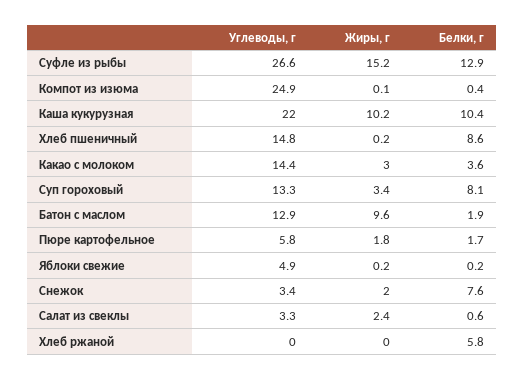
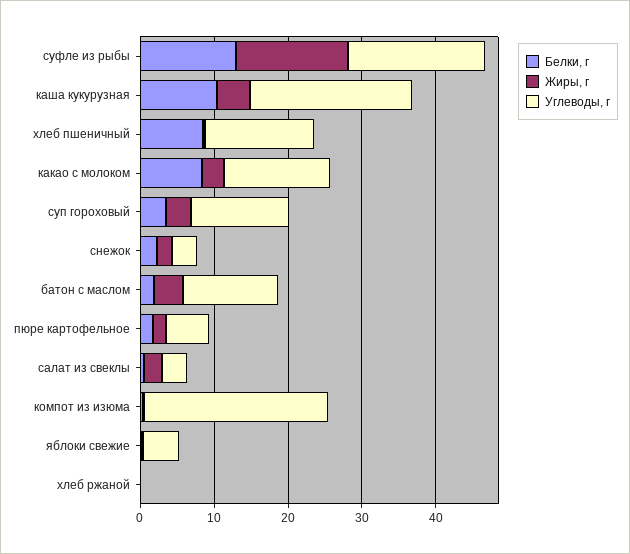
  {
    "Углеводы, г": {
-     "Суфле из рыбы": 26.6,
+     "Суфле из рыбы": 18,
      "Компот из изюма": 24.9,
      "Каша кукурузная": 22,
      "Хлеб пшеничный": 14.8,
      "Какао с молоком": 14.4,
      "Суп гороховый": 13.3,
      "Батон с маслом": 12.9,
      "Пюре картофельное": 5.8,
      "Яблоки свежие": 4.9,
      "Снежок": 3.4,
      "Салат из свеклы": 3.3,
      "Хлеб ржаной": 0
    },
    "Жиры, г": {
      "Суфле из рыбы": 15.2,
      "Компот из изюма": 0.1,
-     "Каша кукурузная": 10.2,
+     "Каша кукурузная": 4,
      "Хлеб пшеничный": 0.2,
      "Какао с молоком": 3,
      "Суп гороховый": 3.4,
-     "Батон с маслом": 9.6,
+     "Батон с маслом": 4,
      "Пюре картофельное": 1.8,
      "Яблоки свежие": 0.2,
      "Снежок": 2,
      "Салат из свеклы": 2.4,
      "Хлеб ржаной": 0
    },
    "Белки, г": {
      "Суфле из рыбы": 12.9,
      "Компот из изюма": 0.4,
      "Каша кукурузная": 10.4,
      "Хлеб пшеничный": 8.6,
-     "Какао с молоком": 3.6,
+     "Какао с молоком": 8,
-     "Суп гороховый": 8.1,
+     "Суп гороховый": 4,
      "Батон с маслом": 1.9,
      "Пюре картофельное": 1.7,
      "Яблоки свежие": 0.2,
-     "Снежок": 7.6,
+     "Снежок": 2,
      "Салат из свеклы": 0.6,
-     "Хлеб ржаной": 5.8
+     "Хлеб ржаной": 0
    }
  }

